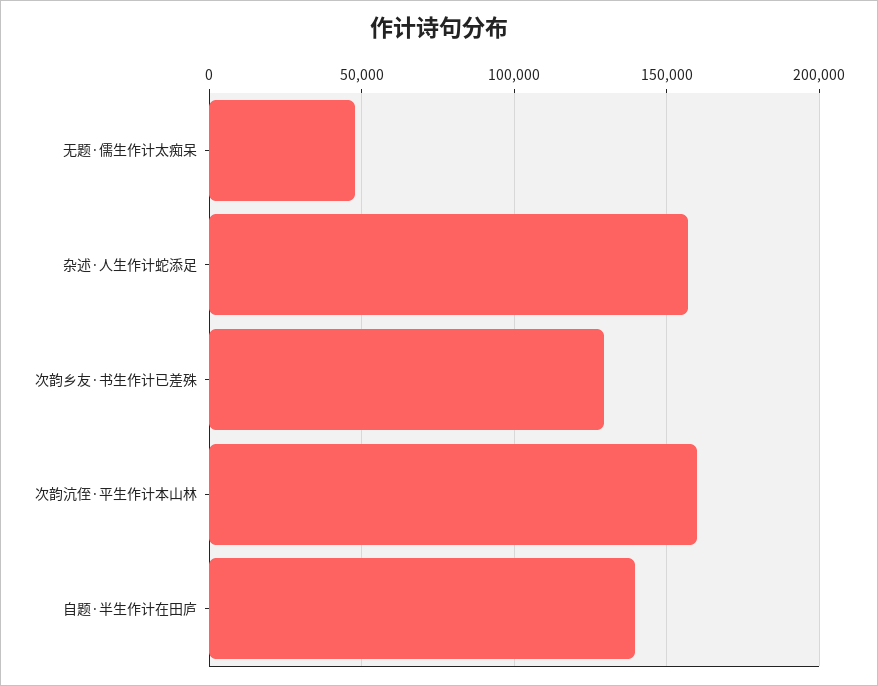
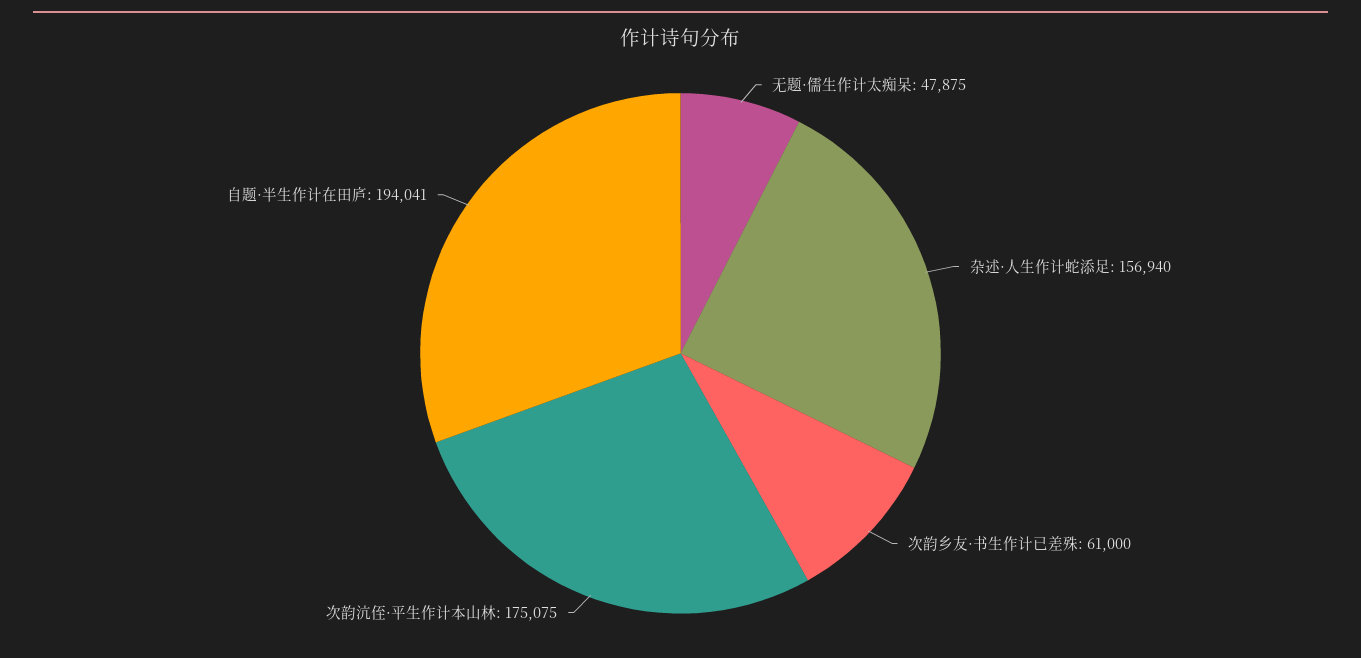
  {
    "无题·儒生作计太痴呆": 47875,
    "杂述·人生作计蛇添足": 156940,
-   "次韵乡友·书生作计已差殊": 130000,
+   "次韵乡友·书生作计已差殊": 61000,
-   "次韵沆侄·平生作计本山林": 160000,
+   "次韵沆侄·平生作计本山林": 175075,
-   "自题·半生作计在田庐": 140000
+   "自题·半生作计在田庐": 194041
  }

